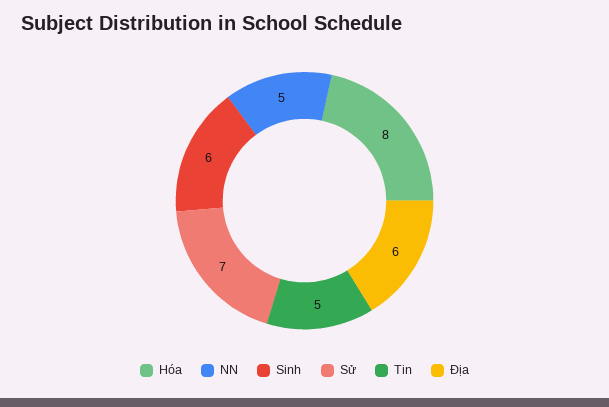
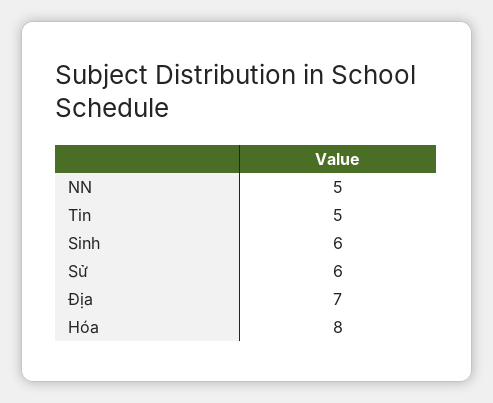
  {
    "Hóa": 8,
    "NN": 5,
    "Sinh": 6,
-   "Sử": 7,
+   "Sử": 6,
    "Tin": 5,
-   "Địa": 6
+   "Địa": 7
  }

